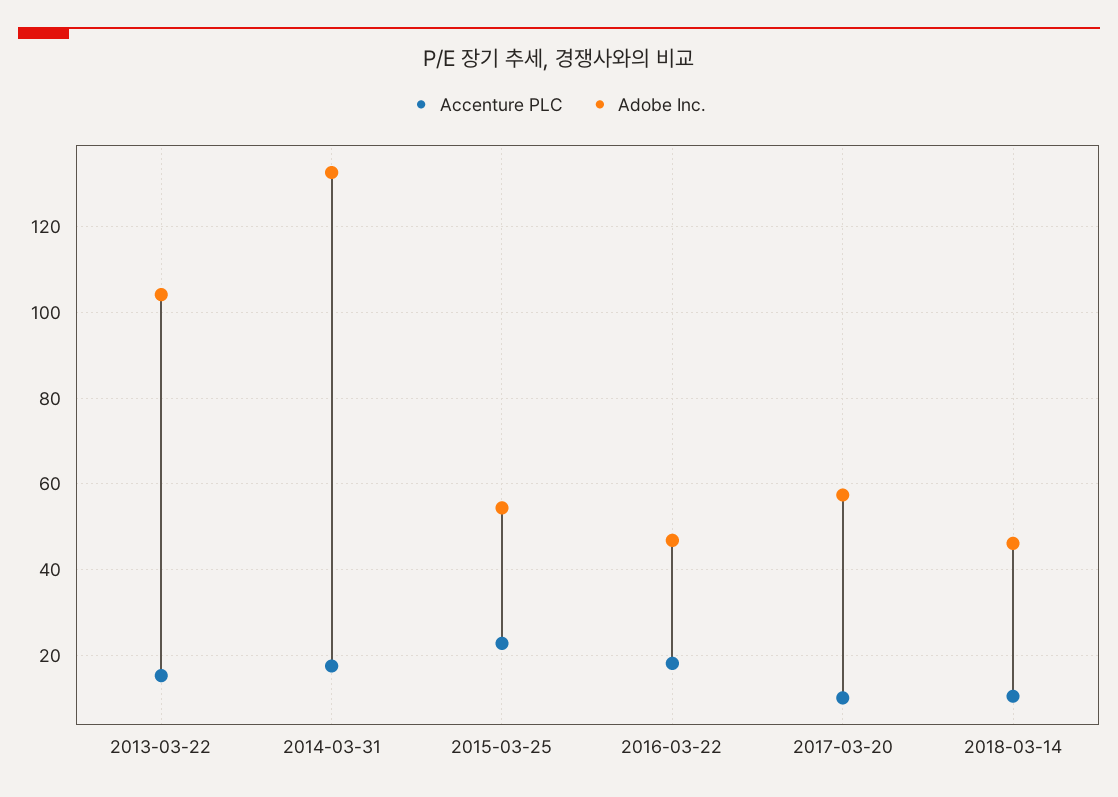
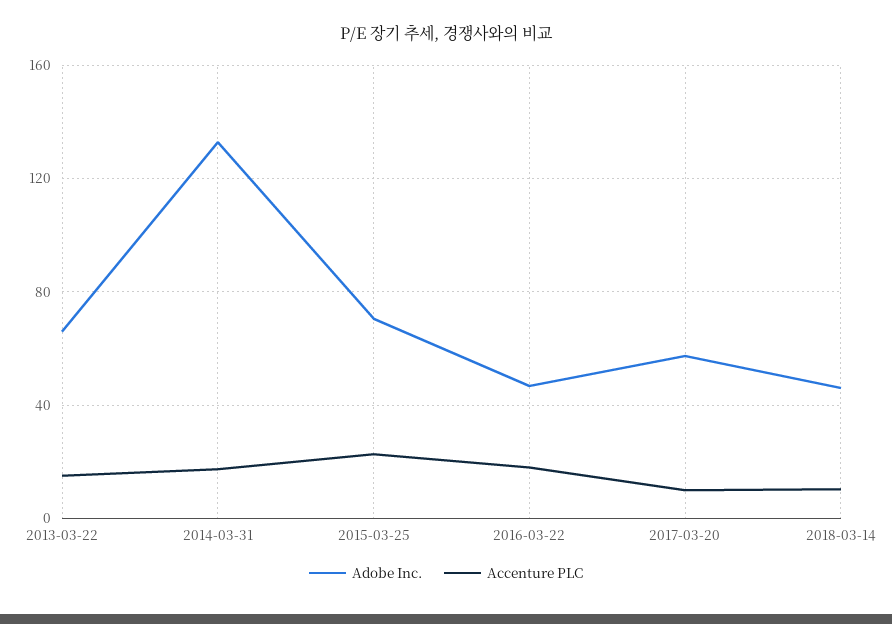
  {
    "Accenture PLC": {
      "2013-03-22": 16,
      "2014-03-31": 18,
      "2015-03-25": 22,
      "2016-03-22": 18,
      "2017-03-20": 10,
      "2018-03-14": 10
    },
    "Adobe Inc.": {
-     "2013-03-22": 104,
+     "2013-03-22": 65,
      "2014-03-31": 132,
-     "2015-03-25": 54,
+     "2015-03-25": 70,
      "2016-03-22": 46,
      "2017-03-20": 58,
      "2018-03-14": 46
    }
  }

